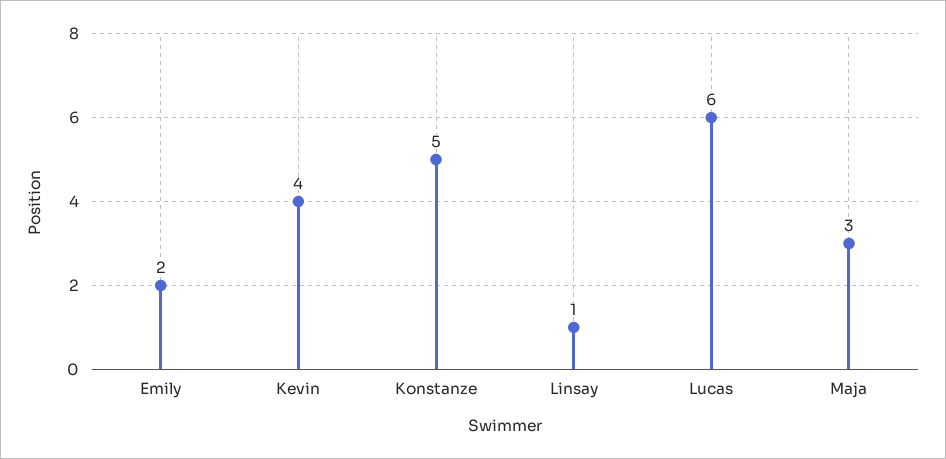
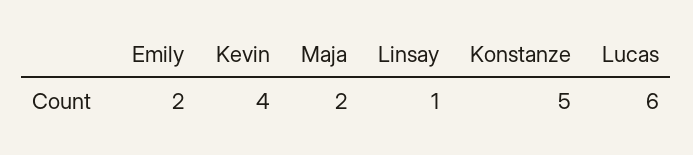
  {
    "Emily": 2,
    "Kevin": 4,
    "Konstanze": 5,
    "Linsay": 1,
    "Lucas": 6,
-   "Maja": 3
+   "Maja": 2
  }

